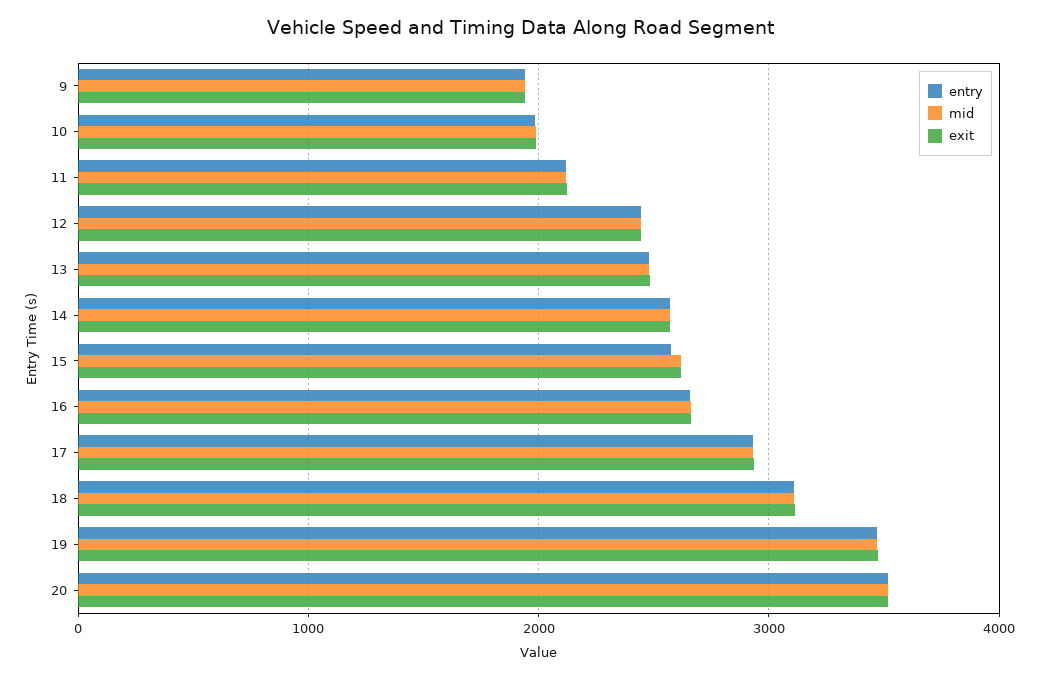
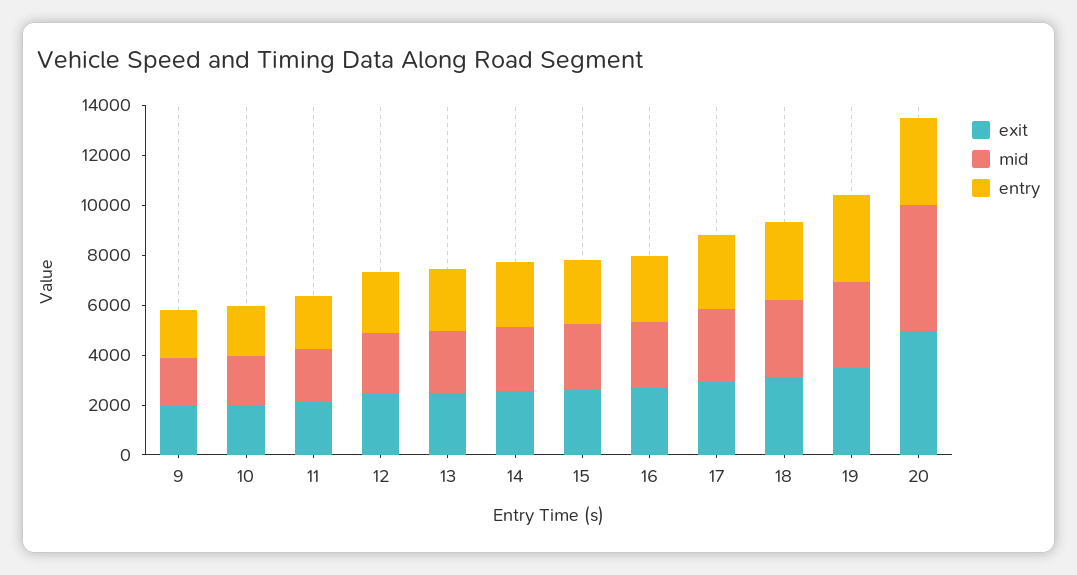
  {
    "entry": {
      "9": 1900,
      "10": 2000,
      "11": 2100,
      "12": 2400,
      "13": 2500,
      "14": 2600,
      "15": 2600,
      "16": 2700,
      "17": 2900,
      "18": 3100,
      "19": 3500,
      "20": 3500
    },
    "mid": {
      "9": 1900,
      "10": 2000,
      "11": 2100,
      "12": 2400,
      "13": 2500,
      "14": 2600,
      "15": 2600,
      "16": 2700,
      "17": 2900,
      "18": 3100,
      "19": 3500,
-     "20": 3500
+     "20": 5000
    },
    "exit": {
      "9": 1900,
      "10": 2000,
      "11": 2100,
      "12": 2400,
      "13": 2500,
      "14": 2600,
      "15": 2600,
      "16": 2700,
      "17": 2900,
      "18": 3100,
      "19": 3500,
-     "20": 3500
+     "20": 5000
    }
  }

